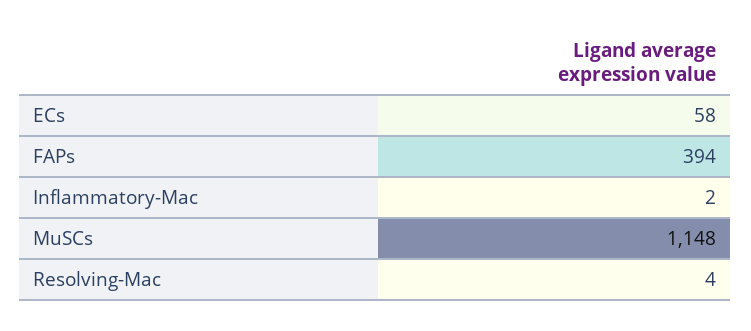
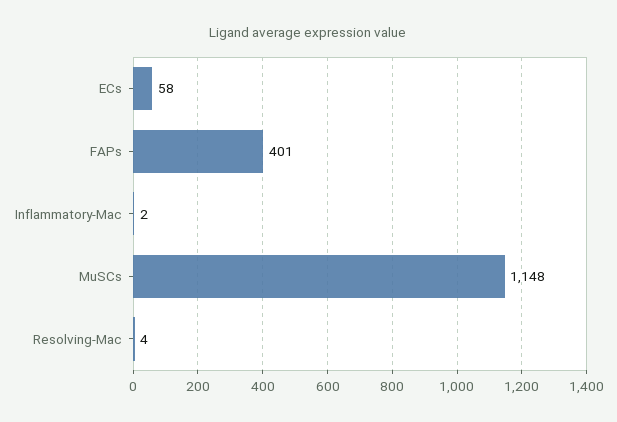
  {
    "ECs": 58,
-   "FAPs": 394,
+   "FAPs": 401,
    "Inflammatory-Mac": 2,
    "MuSCs": 1148,
    "Resolving-Mac": 4
  }

